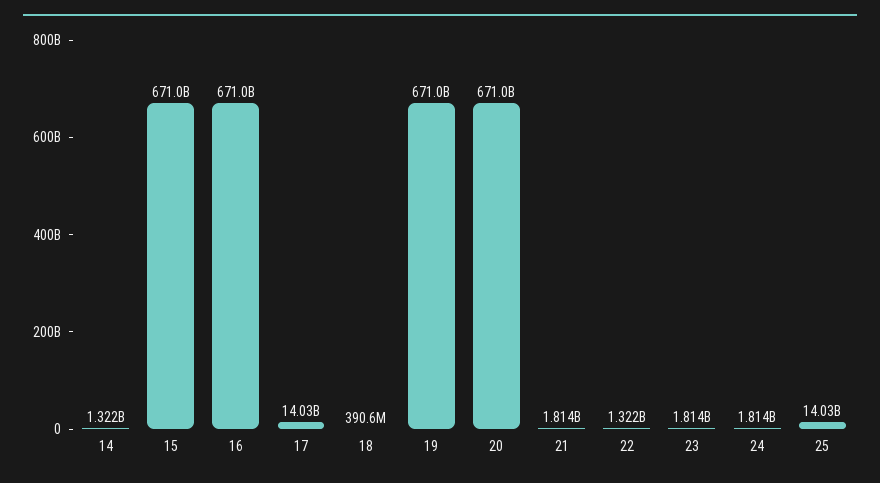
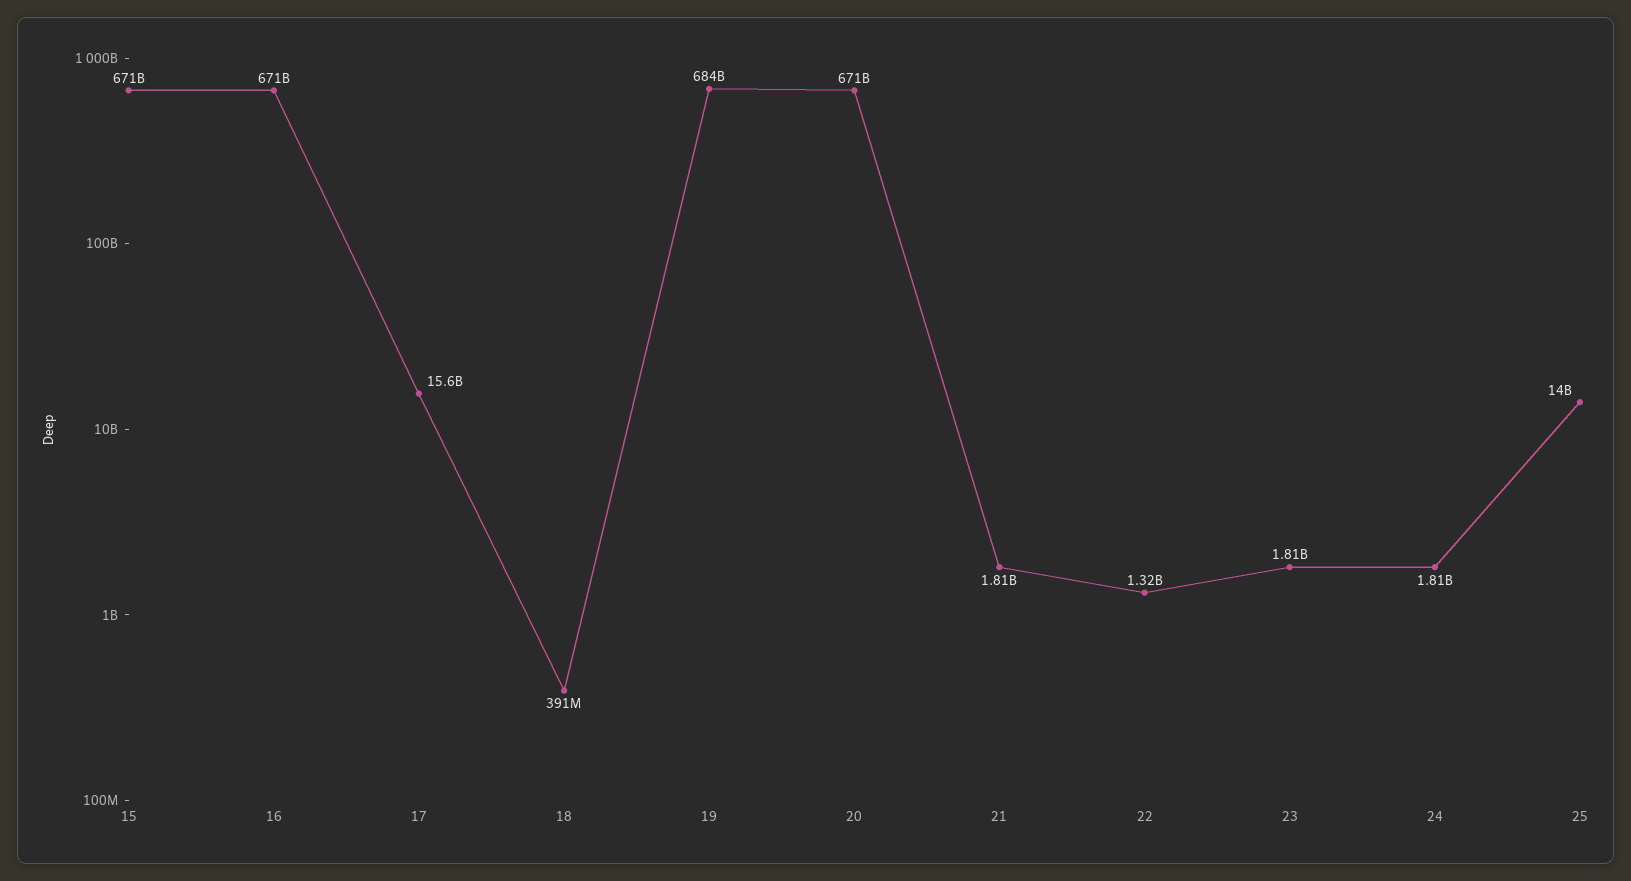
  {
-   "14": 1322000000,
    "15": 671000000000,
    "16": 671000000000,
-   "17": 14030000000,
+   "17": 15600000000,
    "18": 390600000,
-   "19": 671000000000,
+   "19": 684000000000,
    "20": 671000000000,
    "21": 1814000000,
    "22": 1322000000,
    "23": 1814000000,
    "24": 1814000000,
    "25": 14030000000
  }

